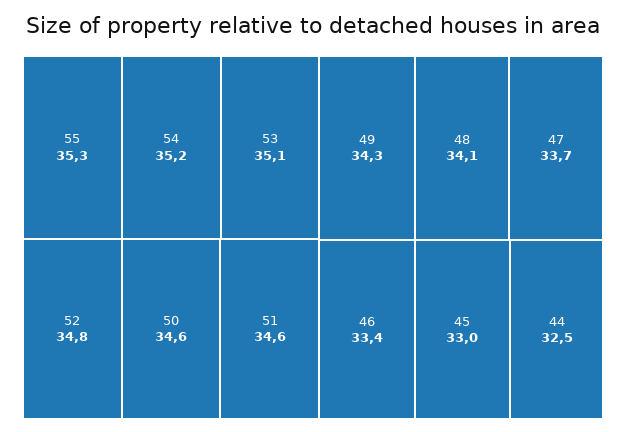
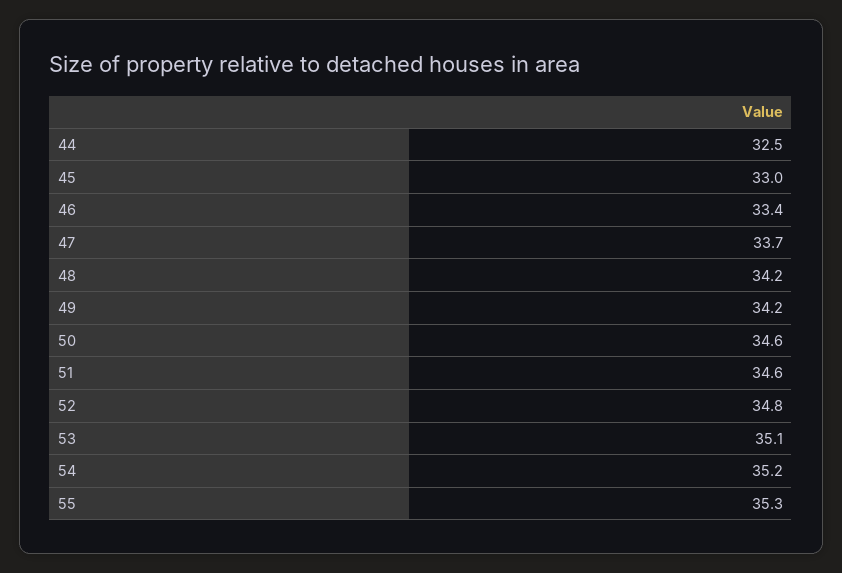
  {
    "55": 35.3,
    "54": 35.2,
    "53": 35.1,
    "52": 34.8,
    "50": 34.6,
    "51": 34.6,
-   "49": 34.3,
+   "49": 34.2,
-   "48": 34.1,
+   "48": 34.2,
    "47": 33.7,
    "46": 33.4,
    "45": 33,
    "44": 32.5
  }

